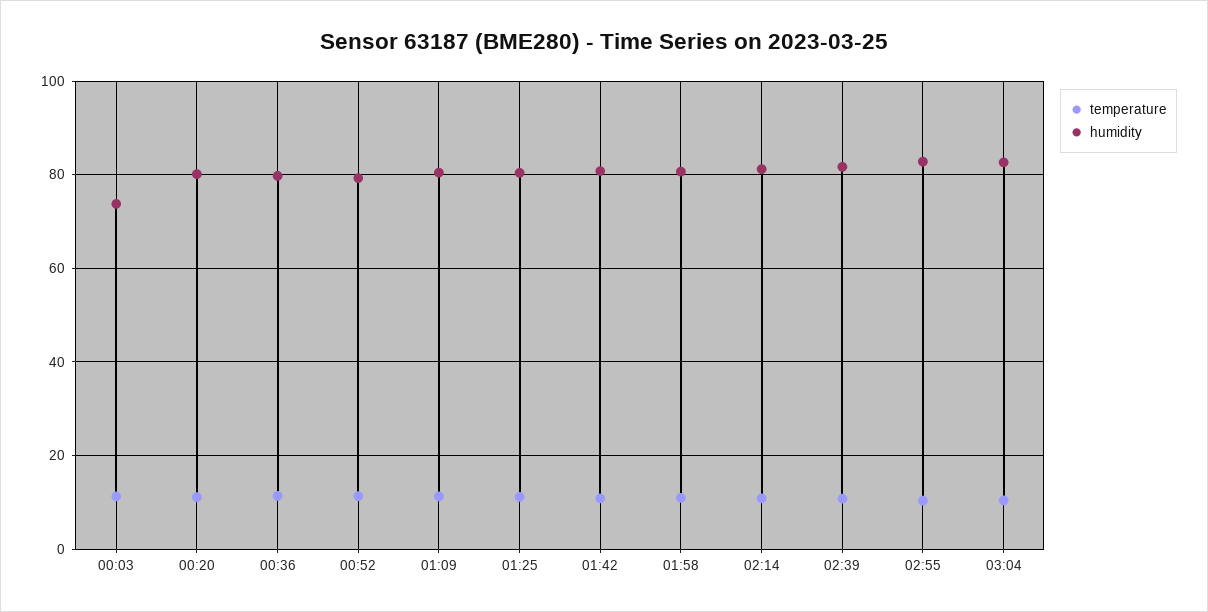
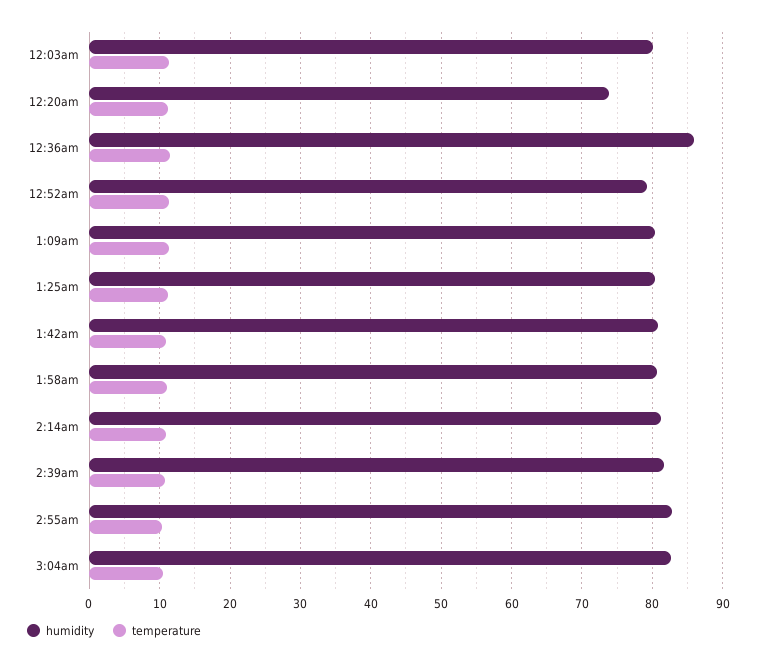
  {
    "temperature": {
      "00:03": 11,
      "00:20": 11,
      "00:36": 11,
      "00:52": 11,
      "01:09": 11,
      "01:25": 11,
      "01:42": 11,
      "01:58": 11,
      "02:14": 11,
      "02:39": 11,
      "02:55": 10,
      "03:04": 10
    },
    "humidity": {
-     "00:03": 74,
+     "00:03": 80,
-     "00:20": 80,
+     "00:20": 74,
-     "00:36": 80,
+     "00:36": 86,
      "00:52": 79,
      "01:09": 80,
      "01:25": 80,
      "01:42": 81,
      "01:58": 81,
      "02:14": 81,
      "02:39": 82,
      "02:55": 83,
      "03:04": 83
    }
  }

